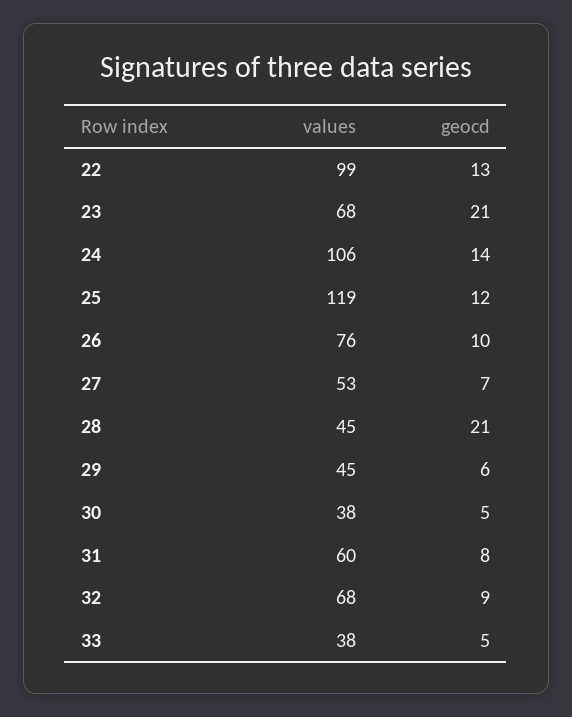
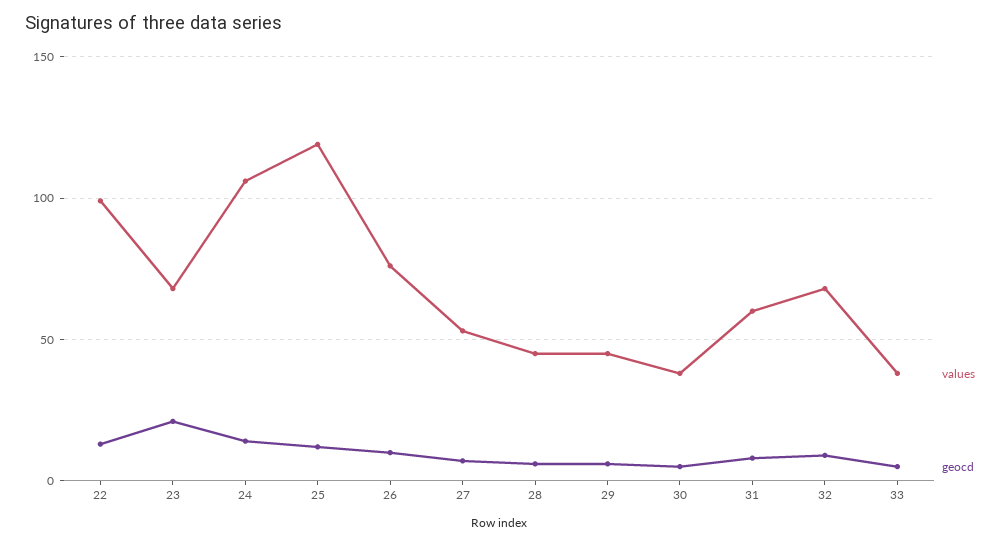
  {
    "values": {
      "22": 99,
      "23": 68,
      "24": 106,
      "25": 119,
      "26": 76,
      "27": 53,
      "28": 45,
      "29": 45,
      "30": 38,
      "31": 60,
      "32": 68,
      "33": 38
    },
    "geocd": {
      "22": 13,
      "23": 21,
      "24": 14,
      "25": 12,
      "26": 10,
      "27": 7,
-     "28": 21,
+     "28": 5,
      "29": 6,
      "30": 5,
      "31": 8,
      "32": 9,
      "33": 5
    }
  }

